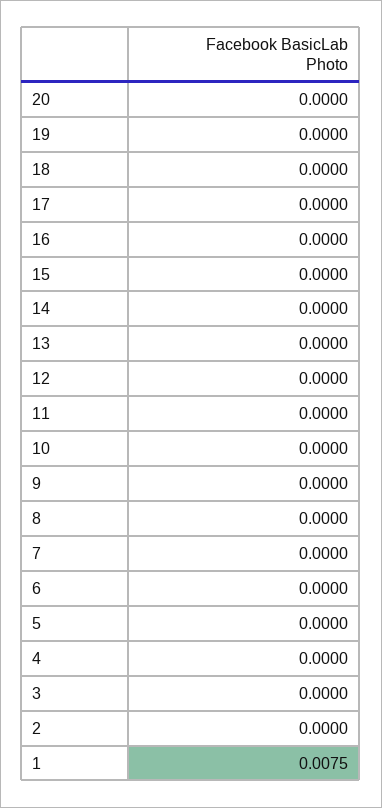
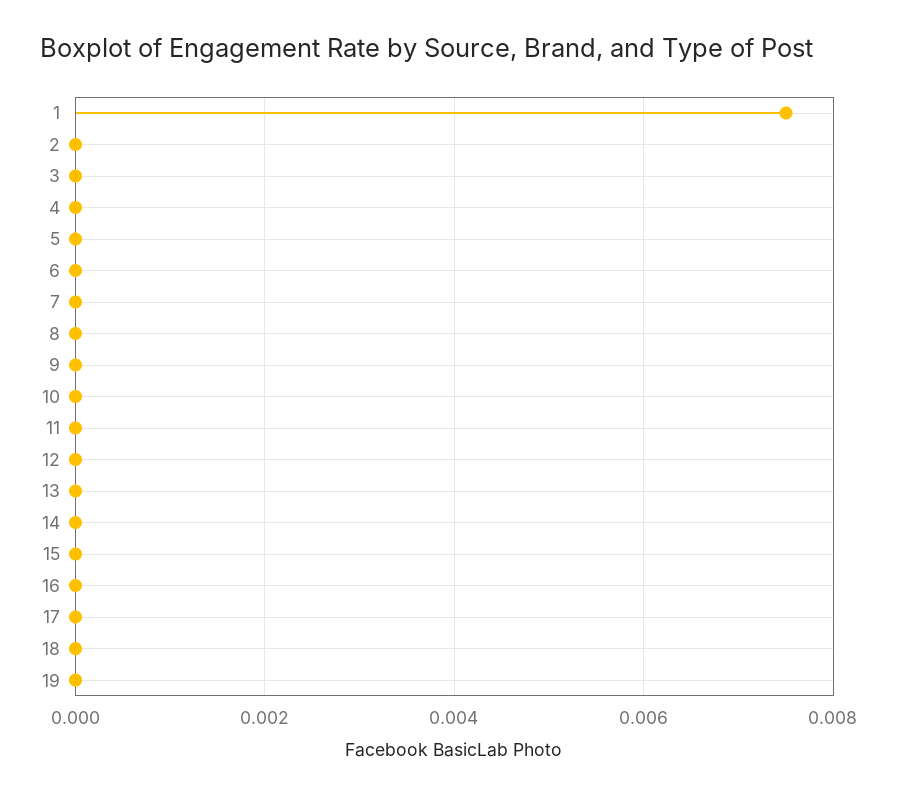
  {
-   "20": 0,
    "19": 0,
    "18": 0,
    "17": 0,
    "16": 0,
    "15": 0,
    "14": 0,
    "13": 0,
    "12": 0,
    "11": 0,
    "10": 0,
    "9": 0,
    "8": 0,
    "7": 0,
    "6": 0,
    "5": 0,
    "4": 0,
    "3": 0,
    "2": 0,
    "1": 0.0075
  }

